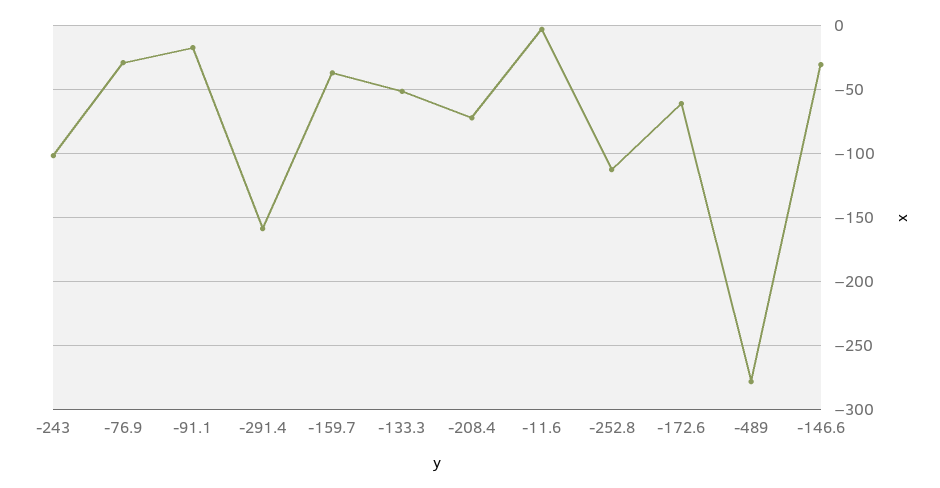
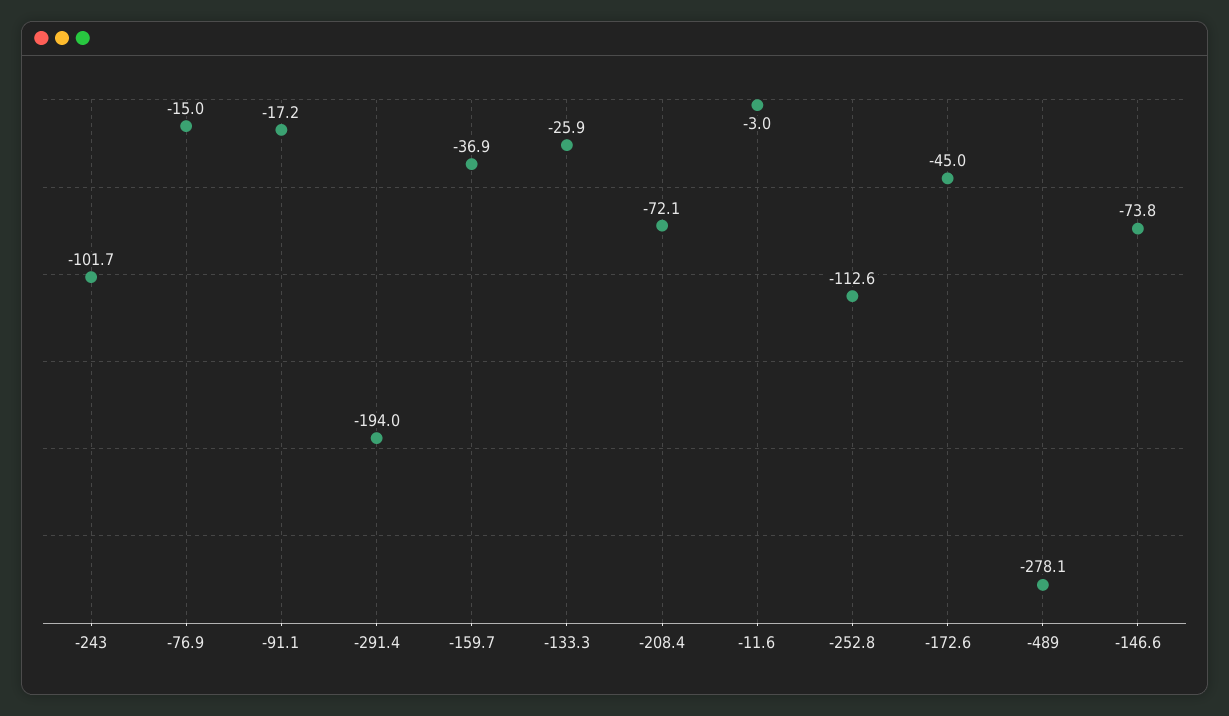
  {
    "-243": -101.7,
-   "-76.9": -30,
+   "-76.9": -15,
    "-91.1": -17.2,
-   "-291.4": -160,
+   "-291.4": -194,
    "-159.7": -36.9,
-   "-133.3": -50,
+   "-133.3": -25.9,
    "-208.4": -72.1,
    "-11.6": -3,
    "-252.8": -112.6,
-   "-172.6": -60,
+   "-172.6": -45,
    "-489": -278.1,
-   "-146.6": -30
+   "-146.6": -73.8
  }

